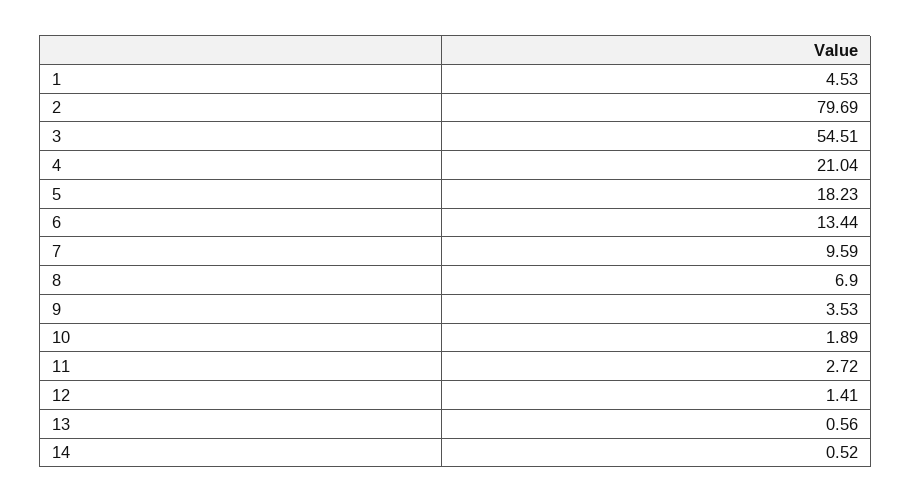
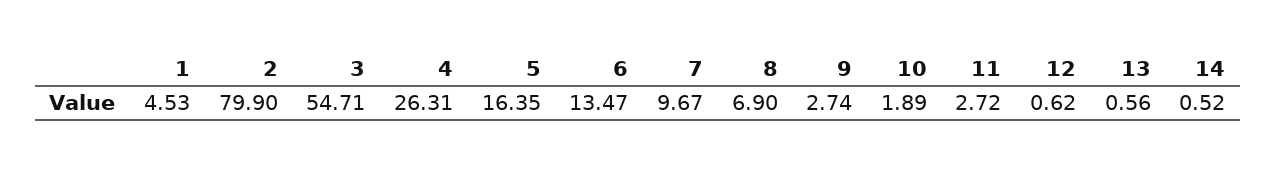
  {
    "1": 4.53,
-   "2": 79.69,
+   "2": 79.9,
-   "3": 54.51,
+   "3": 54.71,
-   "4": 21.04,
+   "4": 26.31,
-   "5": 18.23,
+   "5": 16.35,
-   "6": 13.44,
+   "6": 13.47,
-   "7": 9.59,
+   "7": 9.67,
    "8": 6.9,
-   "9": 3.53,
+   "9": 2.74,
    "10": 1.89,
    "11": 2.72,
-   "12": 1.41,
+   "12": 0.62,
    "13": 0.56,
    "14": 0.52
  }

